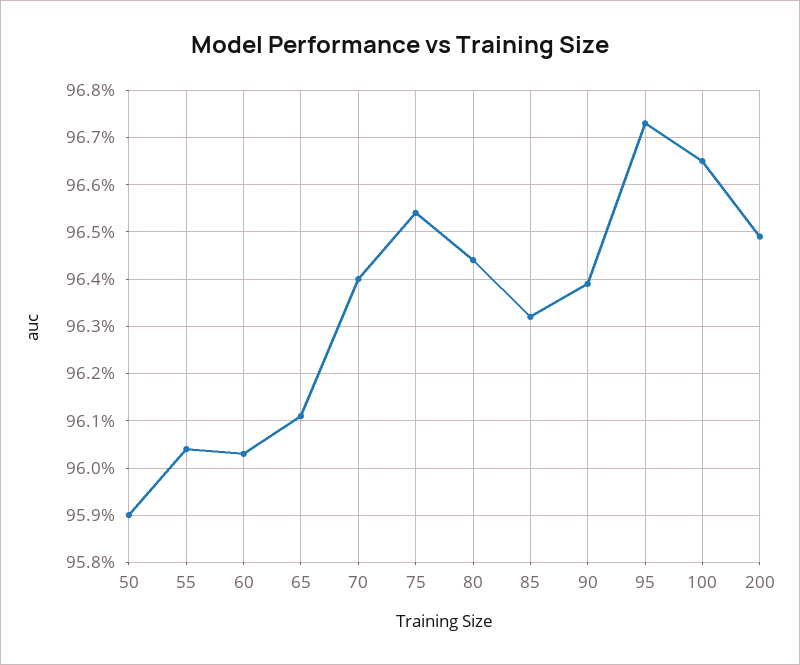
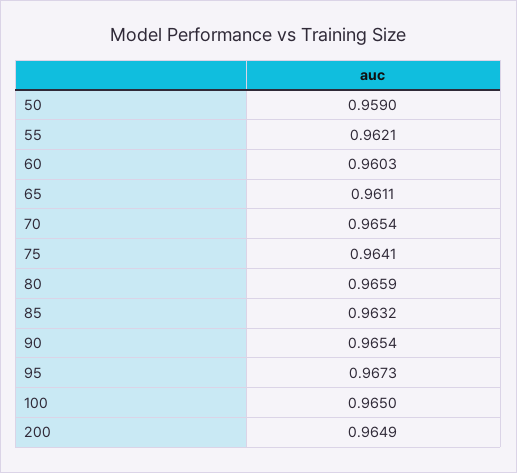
  {
    "50": 0.959,
-   "55": 0.9605,
+   "55": 0.9621,
    "60": 0.9603,
    "65": 0.9611,
-   "70": 0.964,
+   "70": 0.9654,
-   "75": 0.9655,
+   "75": 0.9641,
-   "80": 0.9645,
+   "80": 0.9659,
    "85": 0.9632,
-   "90": 0.964,
+   "90": 0.9654,
    "95": 0.9673,
-   "100": 0.9665,
+   "100": 0.965,
    "200": 0.9649
  }

